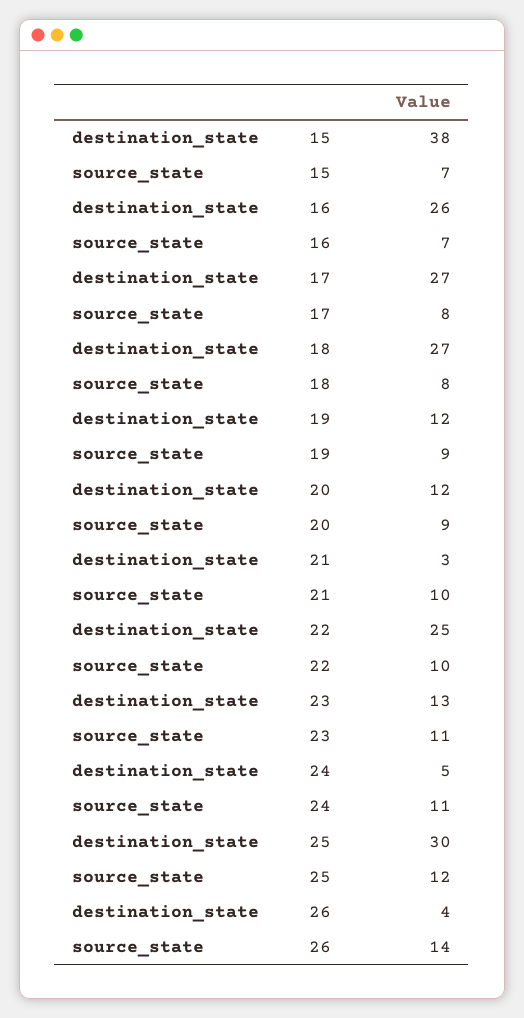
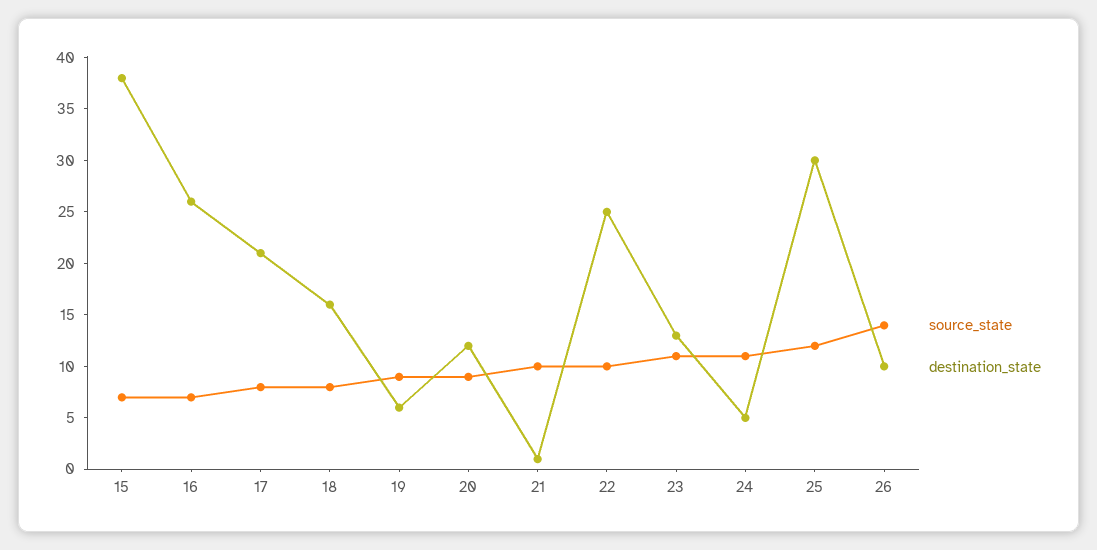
  {
    "destination_state": {
      "15": 38,
      "16": 26,
-     "17": 27,
+     "17": 21,
-     "18": 27,
+     "18": 16,
-     "19": 12,
+     "19": 6,
      "20": 12,
-     "21": 3,
+     "21": 1,
      "22": 25,
      "23": 13,
      "24": 5,
      "25": 30,
-     "26": 4
+     "26": 10
    },
    "source_state": {
      "15": 7,
      "16": 7,
      "17": 8,
      "18": 8,
      "19": 9,
      "20": 9,
      "21": 10,
      "22": 10,
      "23": 11,
      "24": 11,
      "25": 12,
      "26": 14
    }
  }

